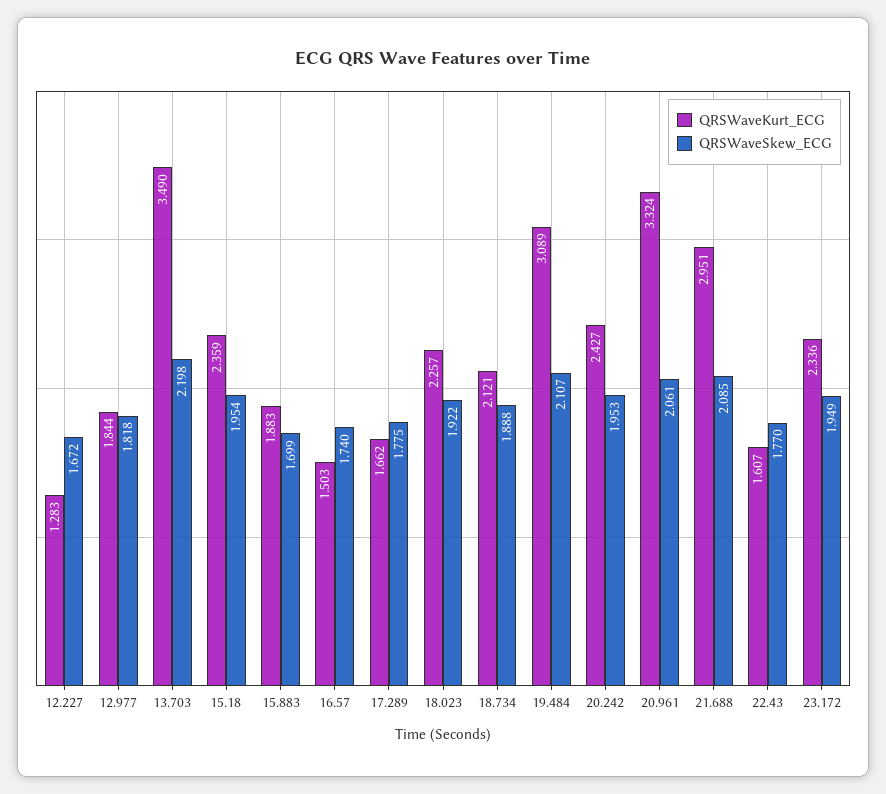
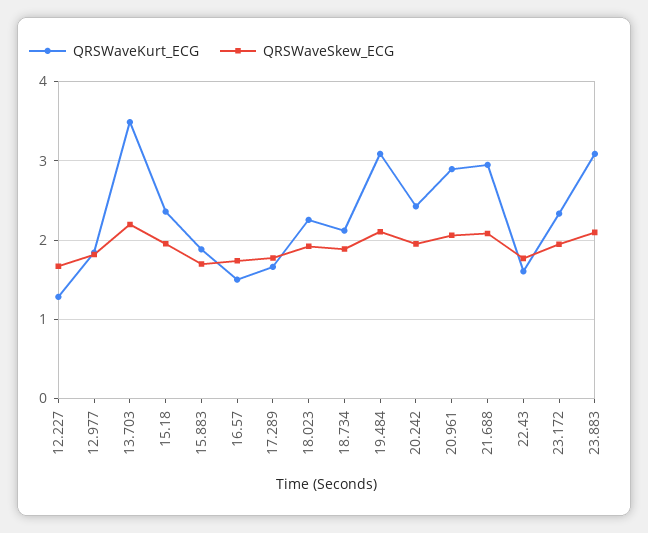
  {
    "QRSWaveKurt_ECG": {
      "12.227": 1.283,
      "12.977": 1.844,
      "13.703": 3.49,
      "15.18": 2.359,
      "15.883": 1.883,
      "16.57": 1.503,
      "17.289": 1.662,
      "18.023": 2.257,
      "18.734": 2.121,
      "19.484": 3.089,
      "20.242": 2.427,
-     "20.961": 3.324,
+     "20.961": 2.9,
      "21.688": 2.951,
      "22.43": 1.607,
-     "23.172": 2.336
+     "23.172": 2.336,
+     "23.883": 3.1
    },
    "QRSWaveSkew_ECG": {
      "12.227": 1.672,
      "12.977": 1.818,
      "13.703": 2.198,
      "15.18": 1.954,
      "15.883": 1.699,
      "16.57": 1.74,
      "17.289": 1.775,
      "18.023": 1.922,
      "18.734": 1.888,
      "19.484": 2.107,
      "20.242": 1.953,
      "20.961": 2.061,
      "21.688": 2.085,
      "22.43": 1.77,
-     "23.172": 1.949
+     "23.172": 1.949,
+     "23.883": 2.1
    }
  }

